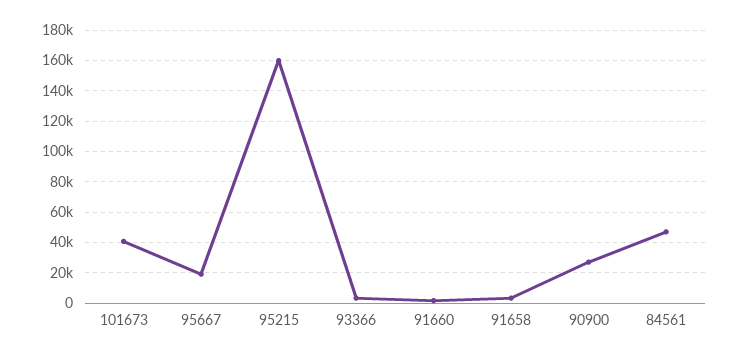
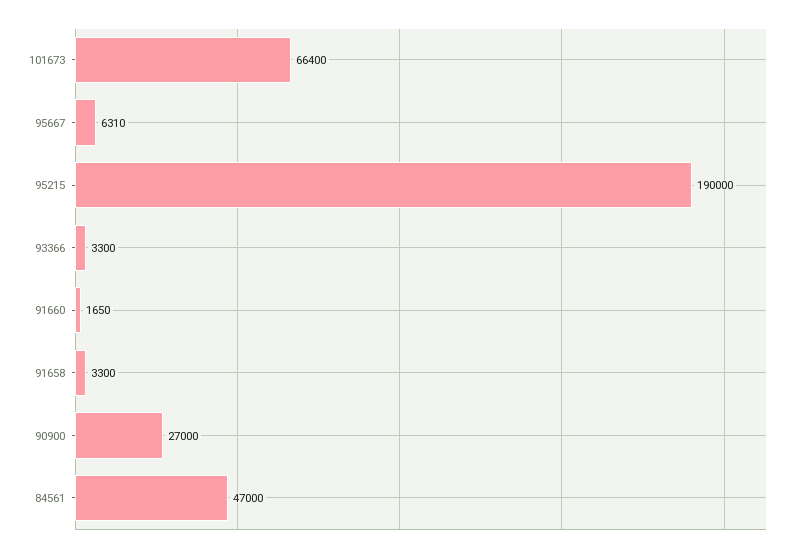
  {
-   "101673": 40000,
+   "101673": 66400,
-   "95667": 20000,
+   "95667": 6310,
-   "95215": 160000,
+   "95215": 190000,
    "93366": 3300,
    "91660": 1650,
    "91658": 3300,
    "90900": 27000,
    "84561": 47000
  }

